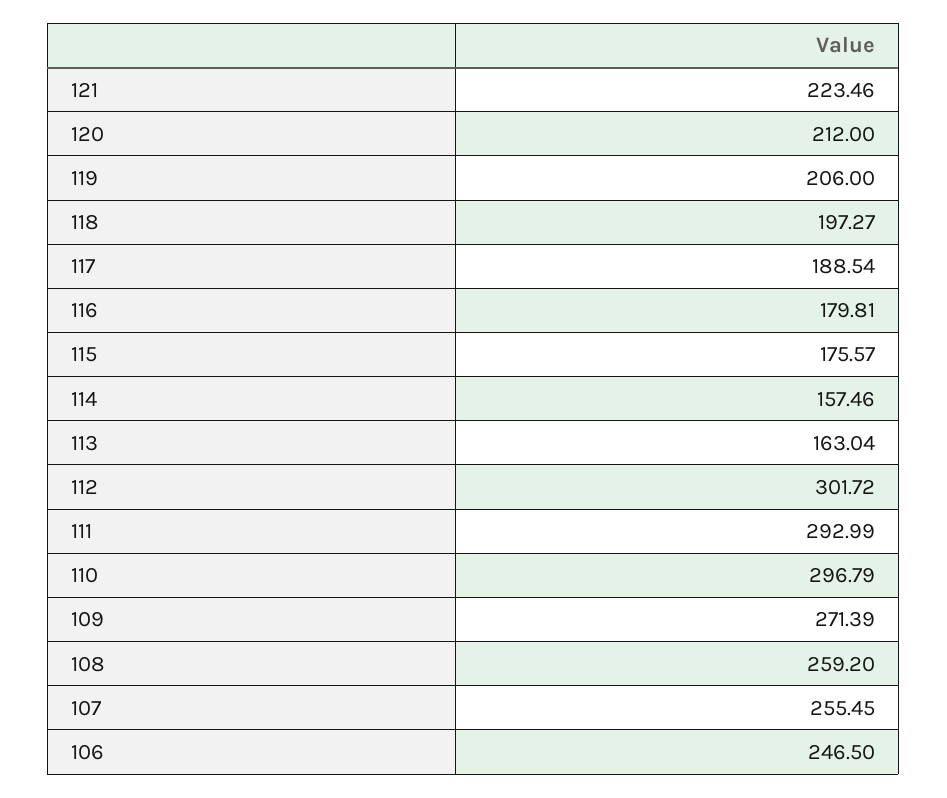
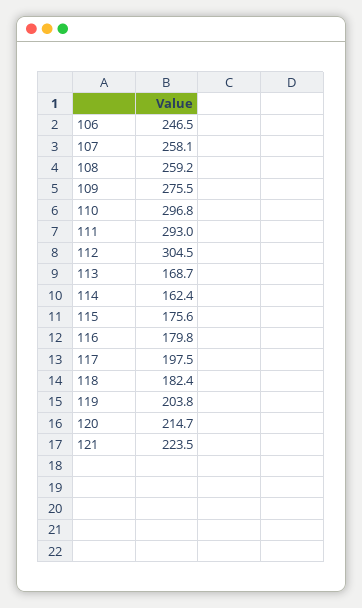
  {
    "121": 223.46,
-   "120": 212,
+   "120": 214.7,
-   "119": 206,
+   "119": 203.8,
-   "118": 197.27,
+   "118": 182.4,
-   "117": 188.54,
+   "117": 197.5,
    "116": 179.81,
    "115": 175.57,
-   "114": 157.46,
+   "114": 162.4,
-   "113": 163.04,
+   "113": 168.7,
-   "112": 301.72,
+   "112": 304.5,
    "111": 292.99,
    "110": 296.79,
-   "109": 271.39,
+   "109": 275.5,
    "108": 259.2,
-   "107": 255.45,
+   "107": 258.1,
    "106": 246.5
  }

